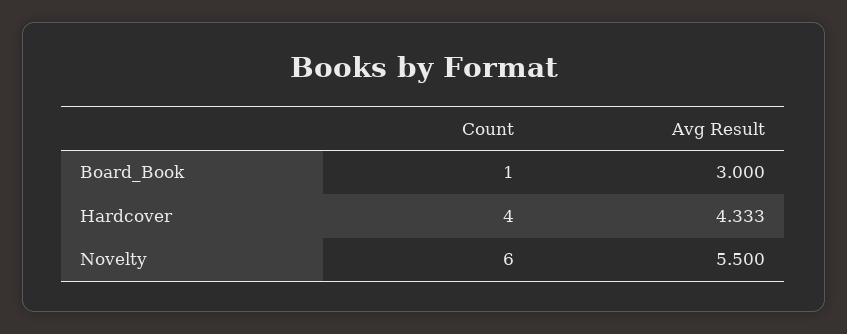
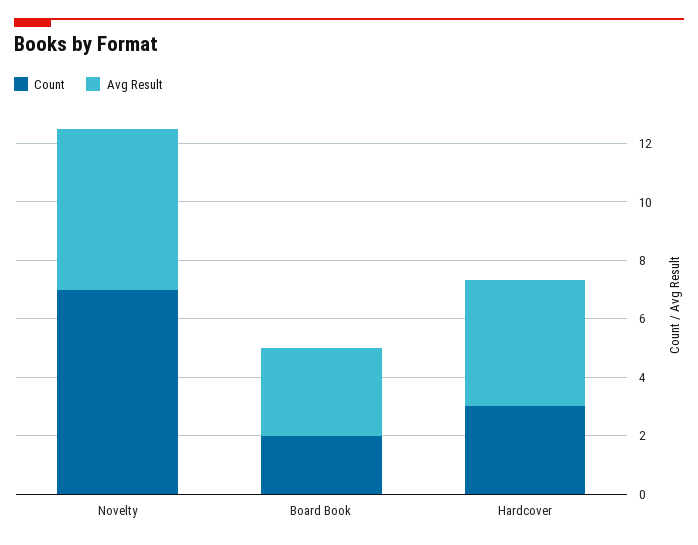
  {
    "Count": {
-     "Board_Book": 1,
+     "Board_Book": 2,
-     "Hardcover": 4,
+     "Hardcover": 3,
-     "Novelty": 6
+     "Novelty": 7
    },
    "Avg Result": {
      "Board_Book": 3,
      "Hardcover": 4.333,
      "Novelty": 5.5
    }
  }

